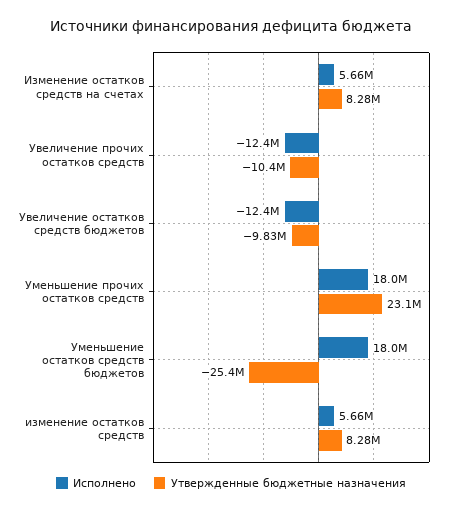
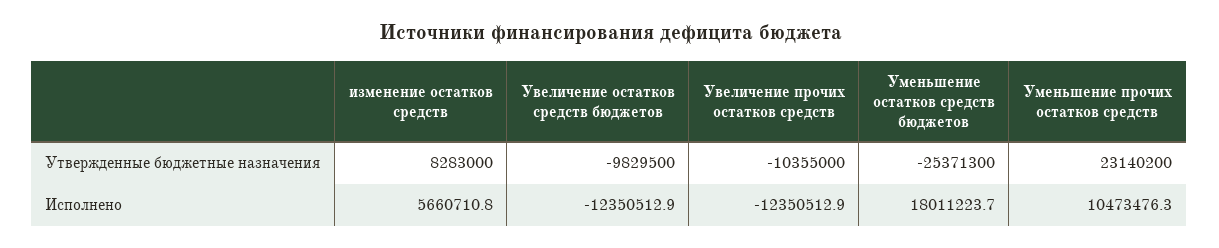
  {
    "Исполнено": {
-     "Изменение остатков средств на счетах": 5660000,
      "Увеличение прочих остатков средств": -12350512.9,
      "Увеличение остатков средств бюджетов": -12350512.9,
-     "Уменьшение прочих остатков средств": 18000000,
+     "Уменьшение прочих остатков средств": 10473476.3,
      "Уменьшение остатков средств бюджетов": 18011223.7,
      "изменение остатков средств": 5660710.8
    },
    "Утвержденные бюджетные назначения": {
-     "Изменение остатков средств на счетах": 8280000,
      "Увеличение прочих остатков средств": -10355000,
      "Увеличение остатков средств бюджетов": -9829500,
      "Уменьшение прочих остатков средств": 23140200,
      "Уменьшение остатков средств бюджетов": -25371300,
      "изменение остатков средств": 8283000
    }
  }

